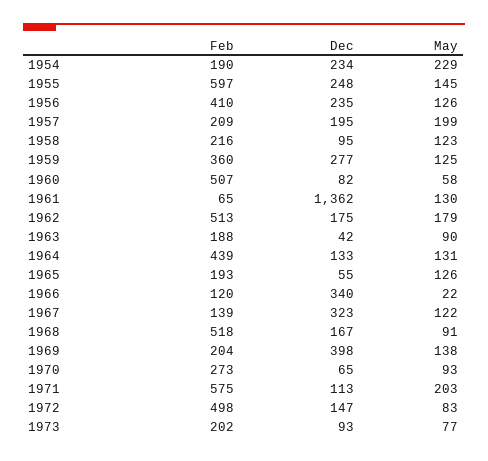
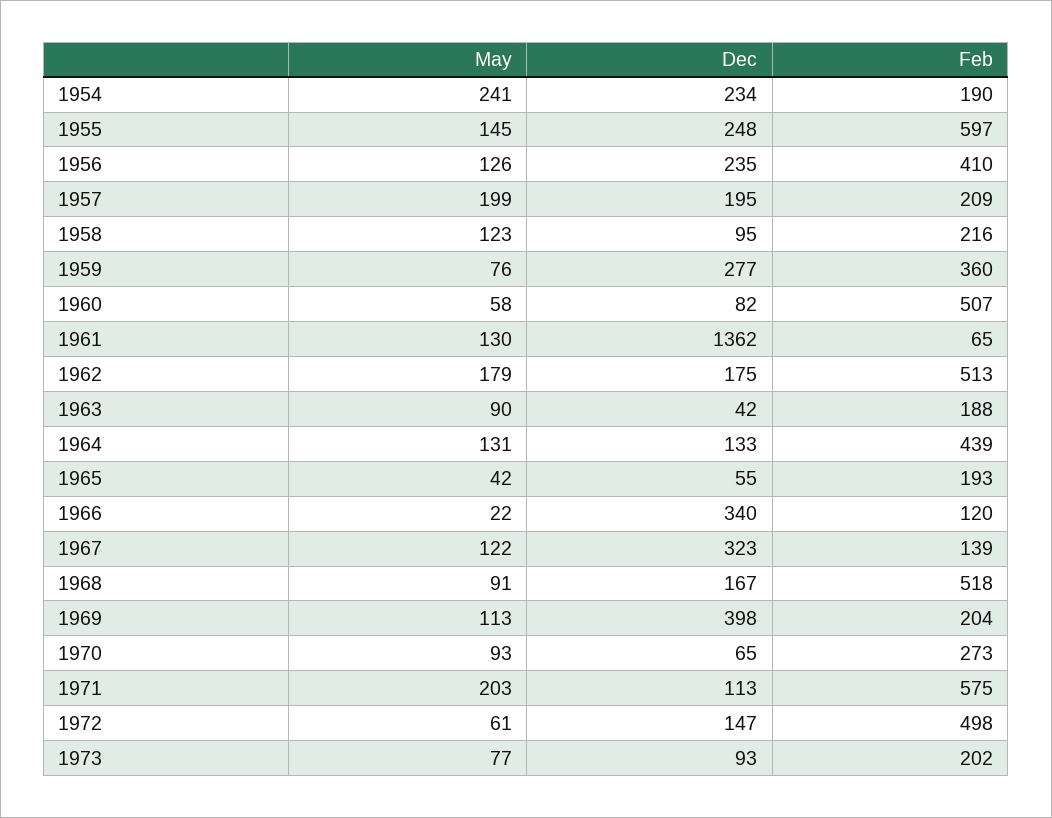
  {
    "Feb": {
      "1954": 190,
      "1955": 597,
      "1956": 410,
      "1957": 209,
      "1958": 216,
      "1959": 360,
      "1960": 507,
      "1961": 65,
      "1962": 513,
      "1963": 188,
      "1964": 439,
      "1965": 193,
      "1966": 120,
      "1967": 139,
      "1968": 518,
      "1969": 204,
      "1970": 273,
      "1971": 575,
      "1972": 498,
      "1973": 202
    },
    "Dec": {
      "1954": 234,
      "1955": 248,
      "1956": 235,
      "1957": 195,
      "1958": 95,
      "1959": 277,
      "1960": 82,
      "1961": 1362,
      "1962": 175,
      "1963": 42,
      "1964": 133,
      "1965": 55,
      "1966": 340,
      "1967": 323,
      "1968": 167,
      "1969": 398,
      "1970": 65,
      "1971": 113,
      "1972": 147,
      "1973": 93
    },
    "May": {
-     "1954": 229,
+     "1954": 241,
      "1955": 145,
      "1956": 126,
      "1957": 199,
      "1958": 123,
-     "1959": 125,
+     "1959": 76,
      "1960": 58,
      "1961": 130,
      "1962": 179,
      "1963": 90,
      "1964": 131,
-     "1965": 126,
+     "1965": 42,
      "1966": 22,
      "1967": 122,
      "1968": 91,
-     "1969": 138,
+     "1969": 113,
      "1970": 93,
      "1971": 203,
-     "1972": 83,
+     "1972": 61,
      "1973": 77
    }
  }

